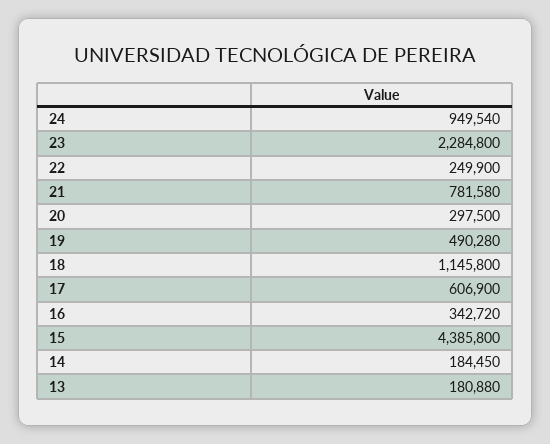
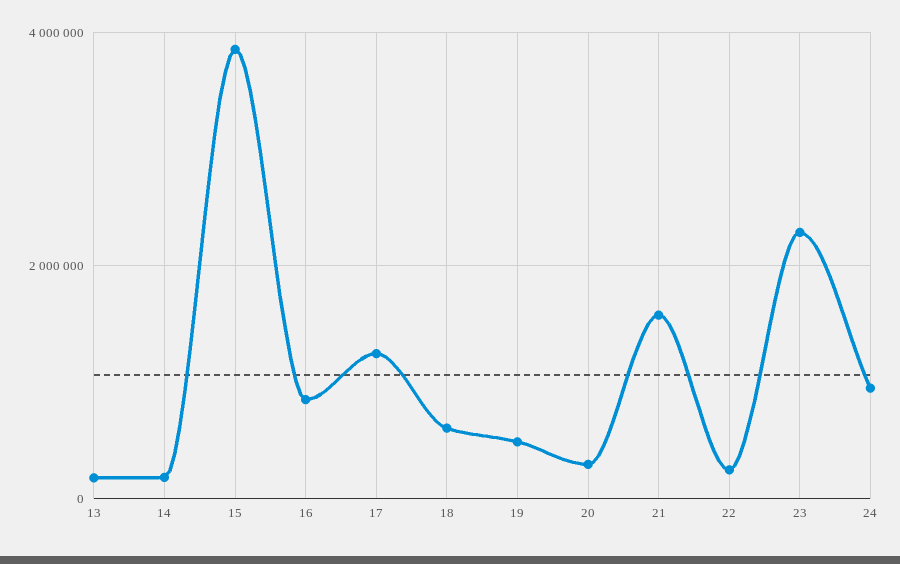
  {
    "24": 949540,
    "23": 2284800,
    "22": 249900,
-   "21": 781580,
+   "21": 1600000,
    "20": 297500,
    "19": 490280,
-   "18": 1145800,
+   "18": 600000,
-   "17": 606900,
+   "17": 1200000,
-   "16": 342720,
+   "16": 800000,
-   "15": 4385800,
+   "15": 3800000,
    "14": 184450,
    "13": 180880
  }

